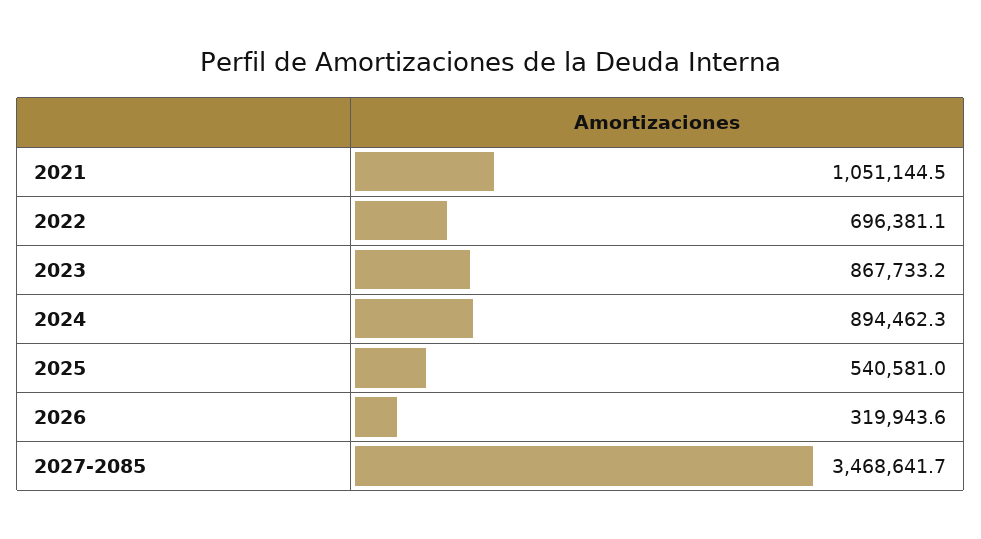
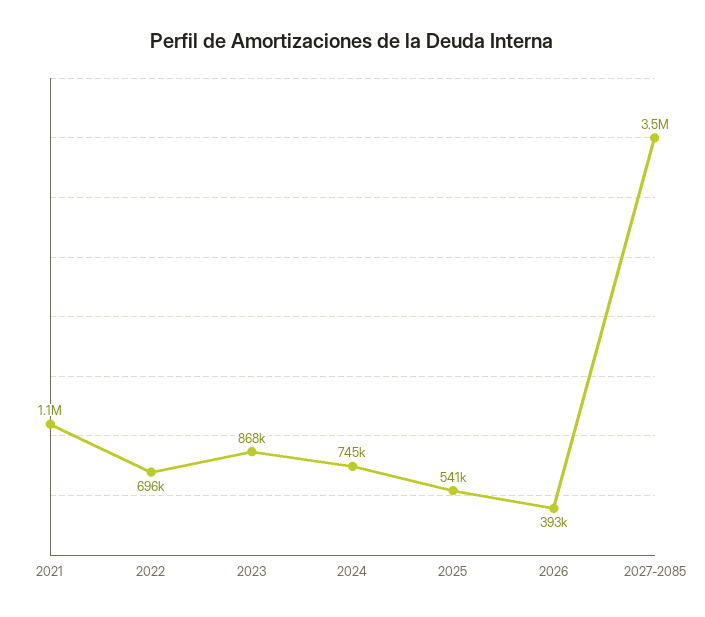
  {
    "2021": 1051144.5,
    "2022": 696381.1,
    "2023": 867733.2,
-   "2024": 894462.3,
+   "2024": 745000,
    "2025": 540581,
-   "2026": 319943.6,
+   "2026": 393000,
    "2027-2085": 3468641.7
  }

